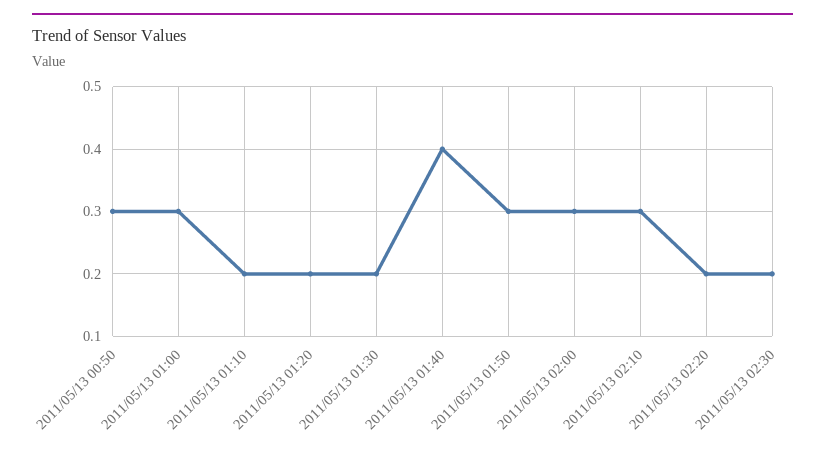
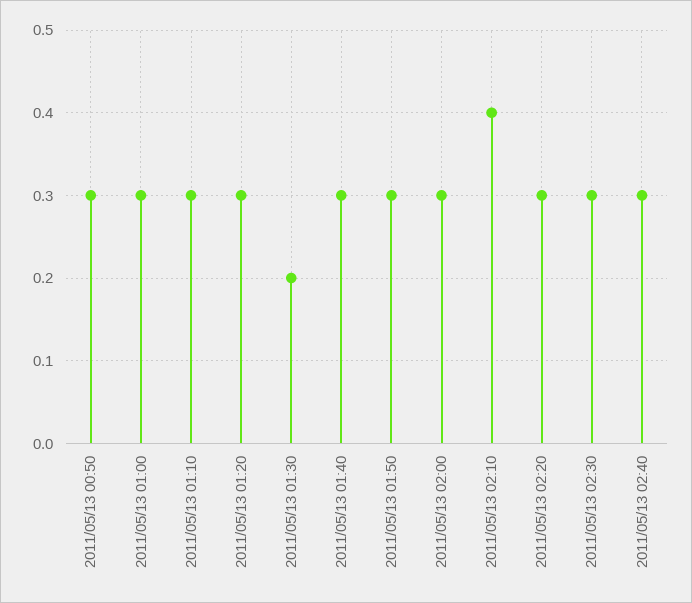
  {
    "2011/05/13 00:50": 0.3,
    "2011/05/13 01:00": 0.3,
-   "2011/05/13 01:10": 0.2,
+   "2011/05/13 01:10": 0.3,
-   "2011/05/13 01:20": 0.2,
+   "2011/05/13 01:20": 0.3,
    "2011/05/13 01:30": 0.2,
-   "2011/05/13 01:40": 0.4,
+   "2011/05/13 01:40": 0.3,
    "2011/05/13 01:50": 0.3,
    "2011/05/13 02:00": 0.3,
-   "2011/05/13 02:10": 0.3,
+   "2011/05/13 02:10": 0.4,
-   "2011/05/13 02:20": 0.2,
+   "2011/05/13 02:20": 0.3,
-   "2011/05/13 02:30": 0.2
+   "2011/05/13 02:30": 0.3,
+   "2011/05/13 02:40": 0.3
  }

